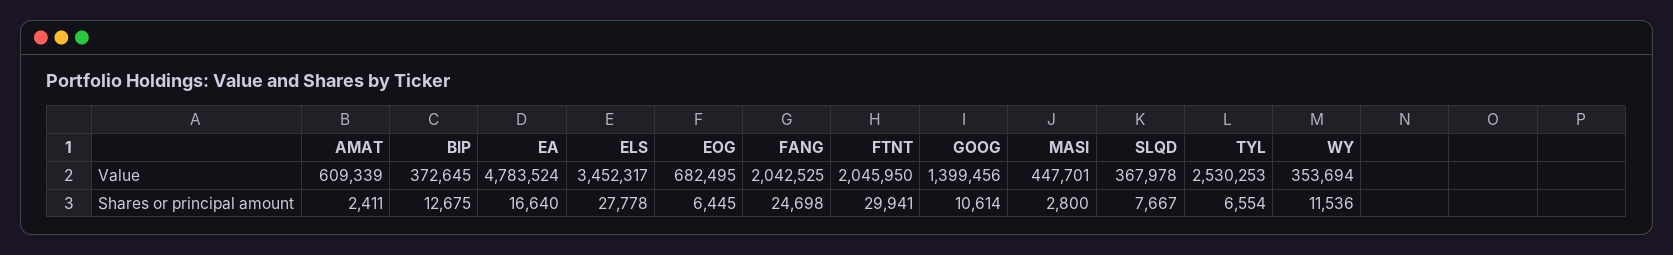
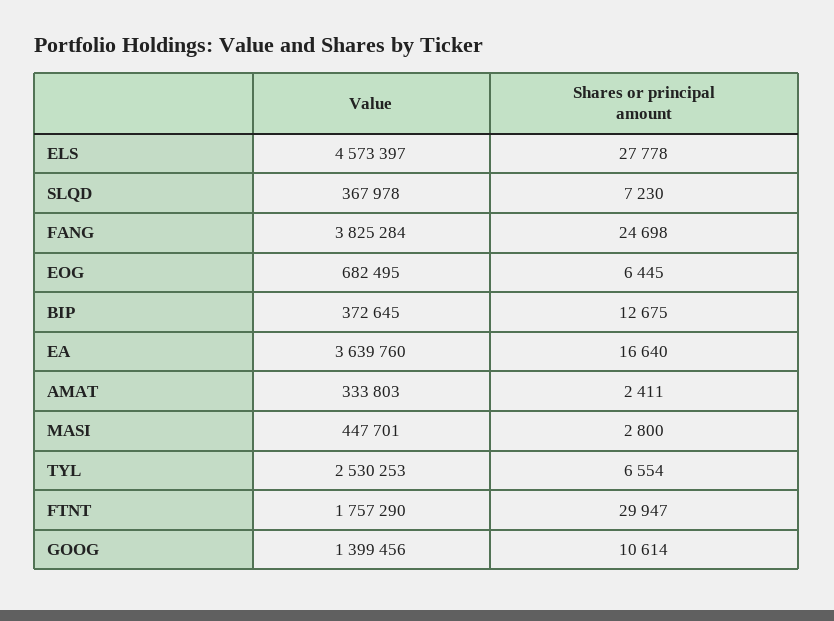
  {
    "AMAT": {
-     "Value": 609339,
+     "Value": 333803,
      "Shares or principal amount": 2411
    },
    "BIP": {
      "Value": 372645,
      "Shares or principal amount": 12675
    },
    "EA": {
-     "Value": 4783524,
+     "Value": 3639760,
      "Shares or principal amount": 16640
    },
    "ELS": {
-     "Value": 3452317,
+     "Value": 4573397,
      "Shares or principal amount": 27778
    },
    "EOG": {
      "Value": 682495,
      "Shares or principal amount": 6445
    },
    "FANG": {
-     "Value": 2042525,
+     "Value": 3825284,
      "Shares or principal amount": 24698
    },
    "FTNT": {
-     "Value": 2045950,
+     "Value": 1757290,
-     "Shares or principal amount": 29941
+     "Shares or principal amount": 29947
    },
    "GOOG": {
      "Value": 1399456,
      "Shares or principal amount": 10614
    },
    "MASI": {
      "Value": 447701,
      "Shares or principal amount": 2800
    },
    "SLQD": {
      "Value": 367978,
-     "Shares or principal amount": 7667
+     "Shares or principal amount": 7230
    },
    "TYL": {
      "Value": 2530253,
      "Shares or principal amount": 6554
-   },
+   }
-   "WY": {
-     "Value": 353694,
-     "Shares or principal amount": 11536
-   }
  }

